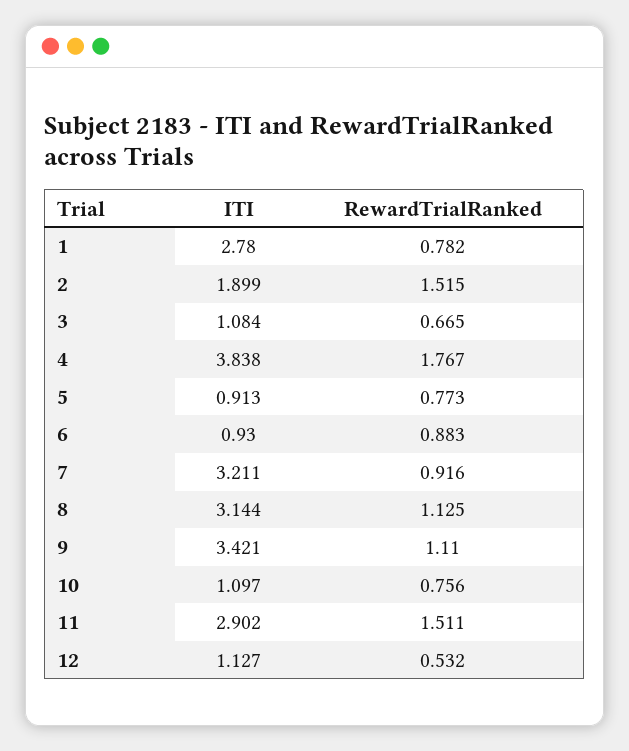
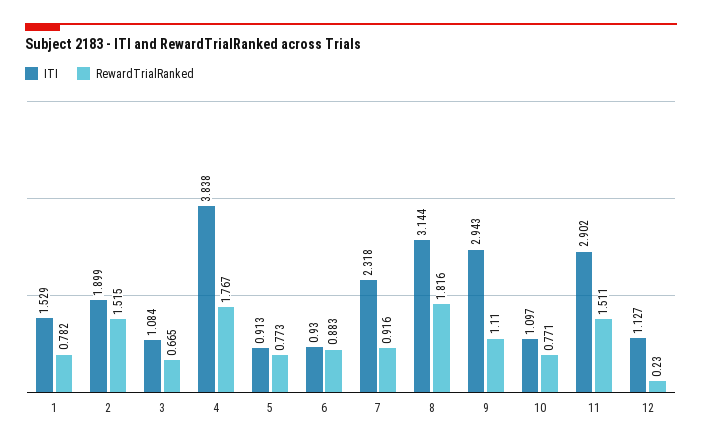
  {
    "ITI": {
-     "1": 2.78,
+     "1": 1.529,
      "2": 1.899,
      "3": 1.084,
      "4": 3.838,
      "5": 0.913,
      "6": 0.93,
-     "7": 3.211,
+     "7": 2.318,
      "8": 3.144,
-     "9": 3.421,
+     "9": 2.943,
      "10": 1.097,
      "11": 2.902,
      "12": 1.127
    },
    "RewardTrialRanked": {
      "1": 0.782,
      "2": 1.515,
      "3": 0.665,
      "4": 1.767,
      "5": 0.773,
      "6": 0.883,
      "7": 0.916,
-     "8": 1.125,
+     "8": 1.816,
      "9": 1.11,
-     "10": 0.756,
+     "10": 0.771,
      "11": 1.511,
-     "12": 0.532
+     "12": 0.23
    }
  }

